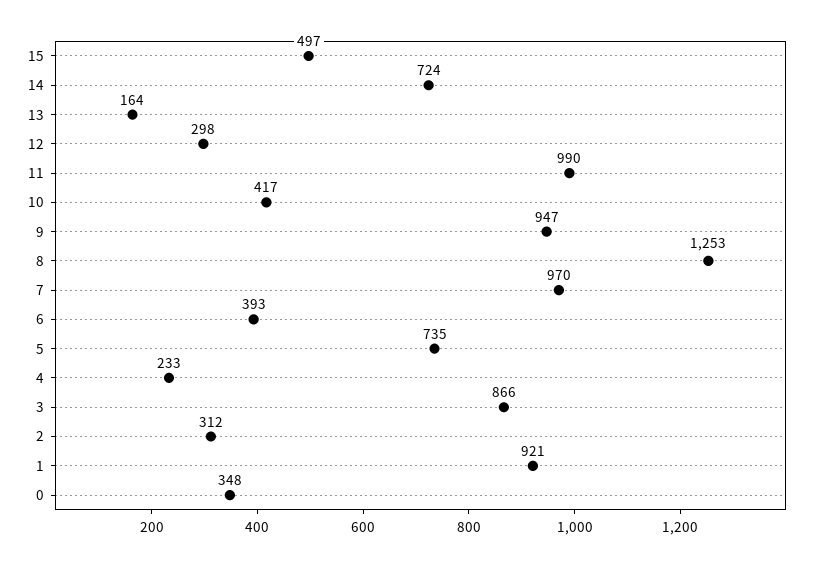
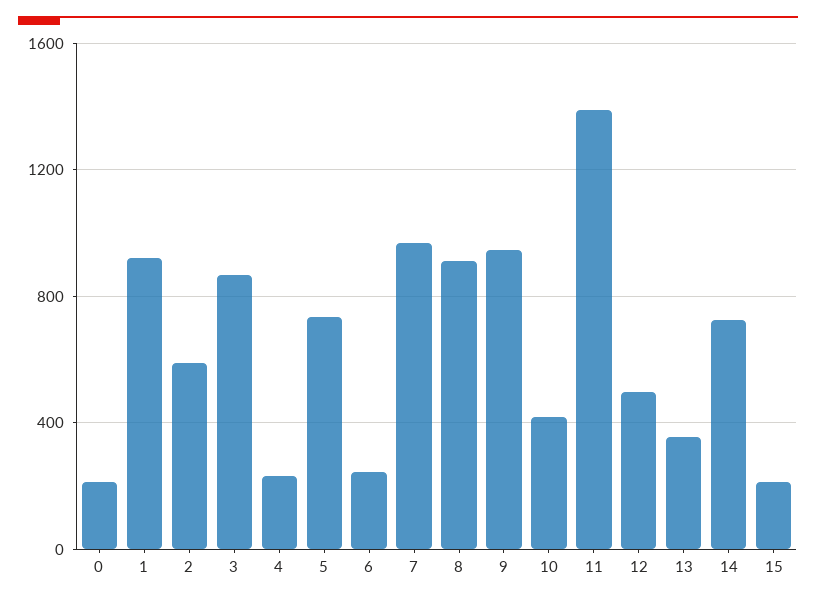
  {
-   "15": 497,
+   "15": 200,
    "14": 724,
-   "13": 164,
+   "13": 350,
-   "12": 298,
+   "12": 500,
-   "11": 990,
+   "11": 1400,
    "10": 417,
    "9": 947,
-   "8": 1253,
+   "8": 900,
    "7": 970,
-   "6": 393,
+   "6": 250,
    "5": 735,
    "4": 233,
    "3": 866,
-   "2": 312,
+   "2": 600,
    "1": 921,
-   "0": 348
+   "0": 200
  }

